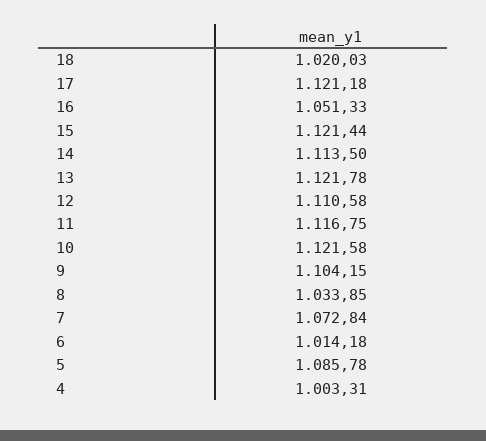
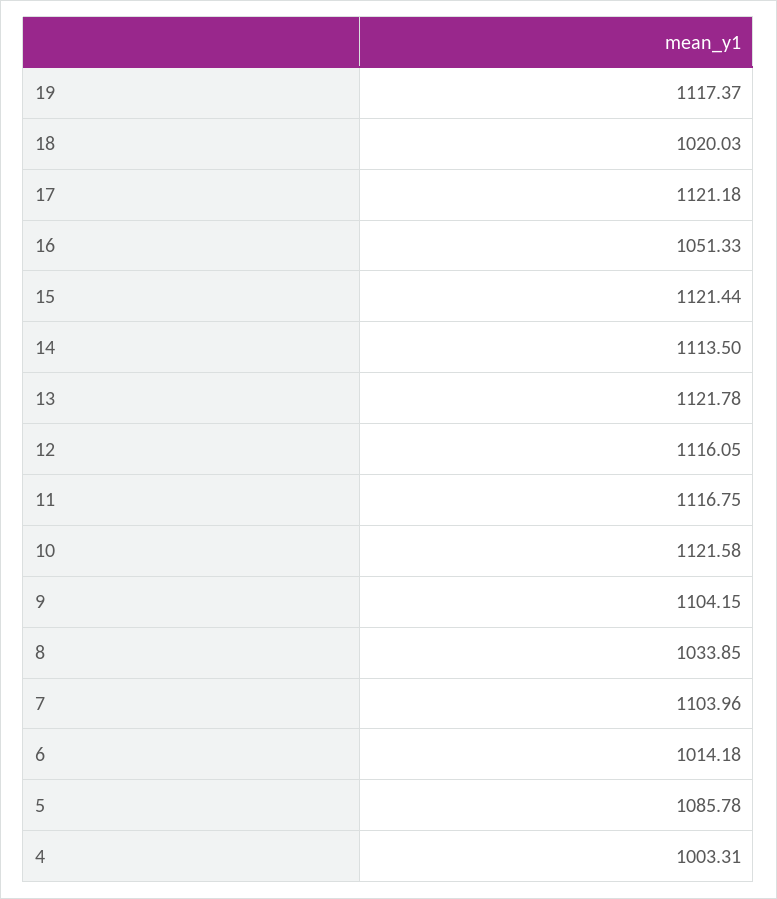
  {
    "18": 1020.03,
    "17": 1121.18,
    "16": 1051.33,
    "15": 1121.44,
    "14": 1113.5,
    "13": 1121.78,
-   "12": 1110.58,
+   "12": 1116.05,
    "11": 1116.75,
    "10": 1121.58,
    "9": 1104.15,
    "8": 1033.85,
-   "7": 1072.84,
+   "7": 1103.96,
    "6": 1014.18,
    "5": 1085.78,
-   "4": 1003.31
+   "4": 1003.31,
+   "19": 1117.37
  }

